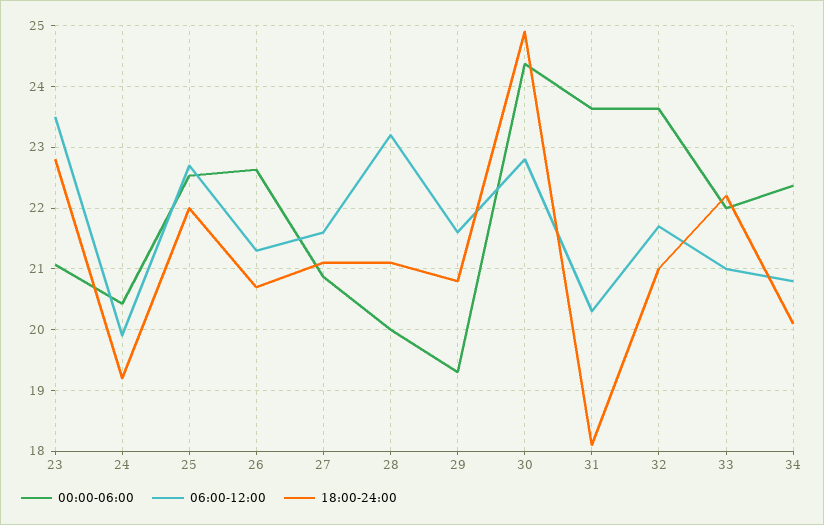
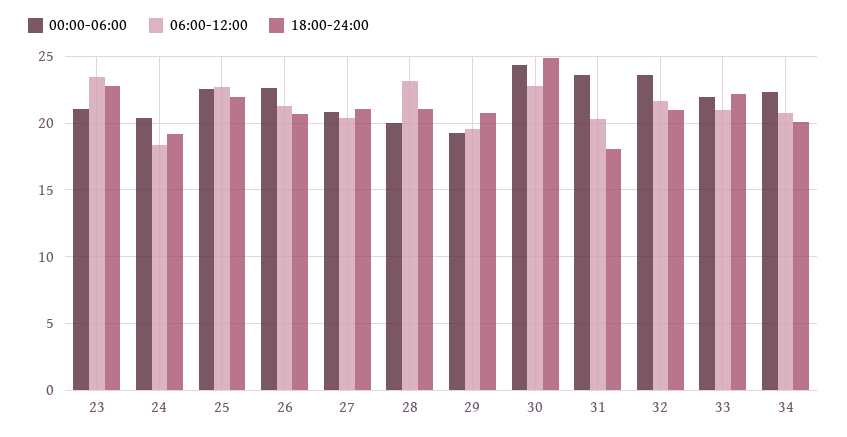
  {
    "00:00-06:00": {
      "23": 21.1,
      "24": 20.4,
      "25": 22.5,
      "26": 22.6,
      "27": 20.9,
      "28": 20,
      "29": 19.3,
      "30": 24.4,
      "31": 23.6,
      "32": 23.6,
      "33": 22,
      "34": 22.4
    },
    "06:00-12:00": {
      "23": 23.5,
-     "24": 19.9,
+     "24": 18.5,
      "25": 22.7,
      "26": 21.3,
-     "27": 21.6,
+     "27": 20.5,
      "28": 23.2,
-     "29": 21.6,
+     "29": 19.5,
      "30": 22.8,
      "31": 20.3,
      "32": 21.7,
      "33": 21,
      "34": 20.8
    },
    "18:00-24:00": {
      "23": 22.8,
      "24": 19.2,
      "25": 22,
      "26": 20.7,
      "27": 21.1,
      "28": 21.1,
      "29": 20.8,
      "30": 24.9,
      "31": 18.1,
      "32": 21,
      "33": 22.2,
      "34": 20.1
    }
  }

